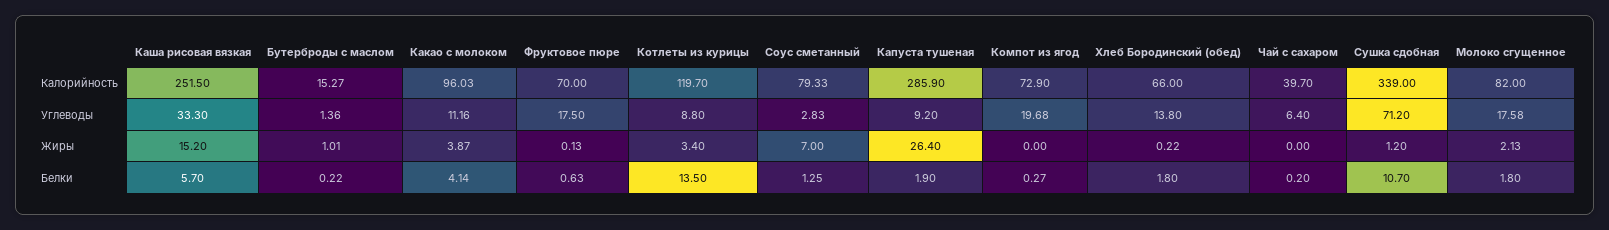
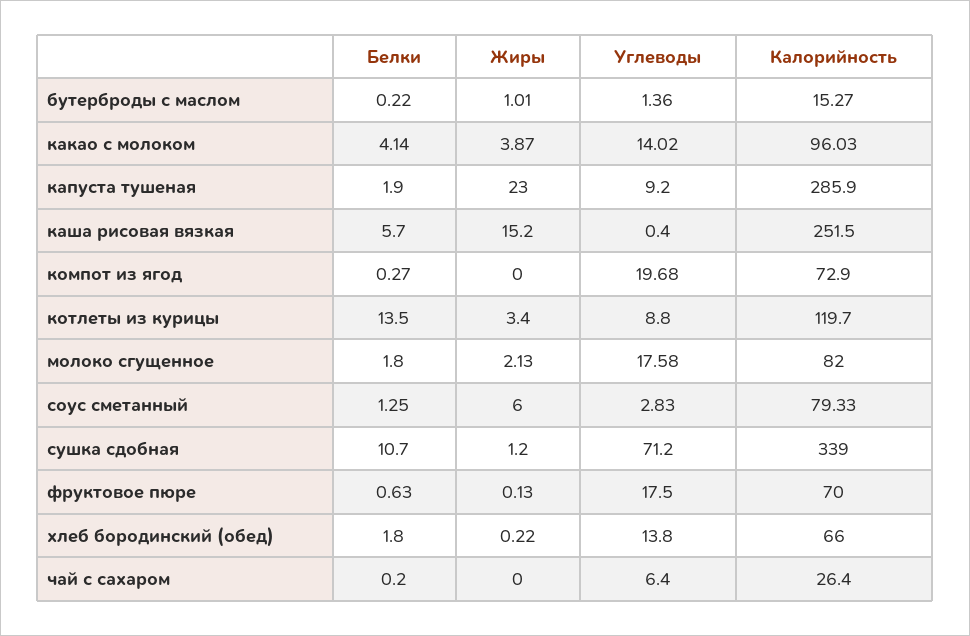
  {
    "Каша рисовая вязкая": {
      "Калорийность": 251.5,
-     "Углеводы": 33.3,
+     "Углеводы": 0.4,
      "Жиры": 15.2,
      "Белки": 5.7
    },
    "Бутерброды с маслом": {
      "Калорийность": 15.27,
      "Углеводы": 1.36,
      "Жиры": 1.01,
      "Белки": 0.22
    },
    "Какао с молоком": {
      "Калорийность": 96.03,
-     "Углеводы": 11.16,
+     "Углеводы": 14.02,
      "Жиры": 3.87,
      "Белки": 4.14
    },
    "Фруктовое пюре": {
      "Калорийность": 70,
      "Углеводы": 17.5,
      "Жиры": 0.13,
      "Белки": 0.63
    },
    "Котлеты из курицы": {
      "Калорийность": 119.7,
      "Углеводы": 8.8,
      "Жиры": 3.4,
      "Белки": 13.5
    },
    "Соус сметанный": {
      "Калорийность": 79.33,
      "Углеводы": 2.83,
-     "Жиры": 7,
+     "Жиры": 6,
      "Белки": 1.25
    },
    "Капуста тушеная": {
      "Калорийность": 285.9,
      "Углеводы": 9.2,
-     "Жиры": 26.4,
+     "Жиры": 23,
      "Белки": 1.9
    },
    "Компот из ягод": {
      "Калорийность": 72.9,
      "Углеводы": 19.68,
      "Жиры": 0,
      "Белки": 0.27
    },
    "Хлеб Бородинский (обед)": {
      "Калорийность": 66,
      "Углеводы": 13.8,
      "Жиры": 0.22,
      "Белки": 1.8
    },
    "Чай с сахаром": {
-     "Калорийность": 39.7,
+     "Калорийность": 26.4,
      "Углеводы": 6.4,
      "Жиры": 0,
      "Белки": 0.2
    },
    "Сушка сдобная": {
      "Калорийность": 339,
      "Углеводы": 71.2,
      "Жиры": 1.2,
      "Белки": 10.7
    },
    "Молоко сгущенное": {
      "Калорийность": 82,
      "Углеводы": 17.58,
      "Жиры": 2.13,
      "Белки": 1.8
    }
  }

